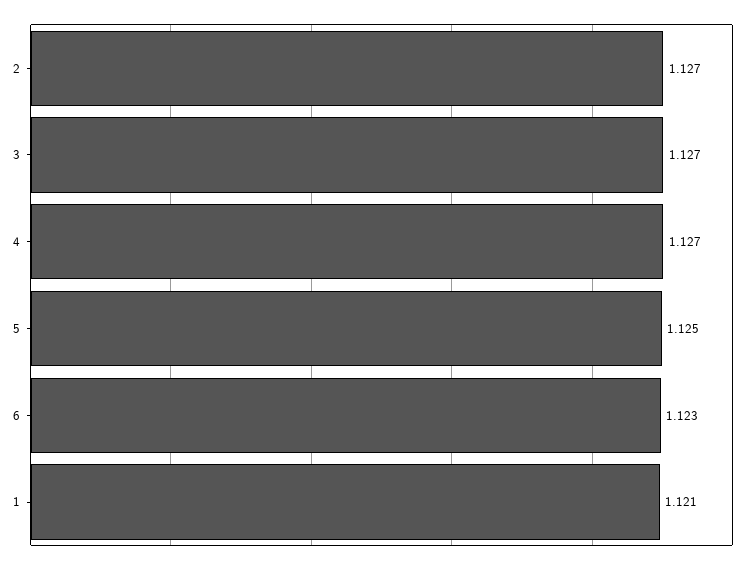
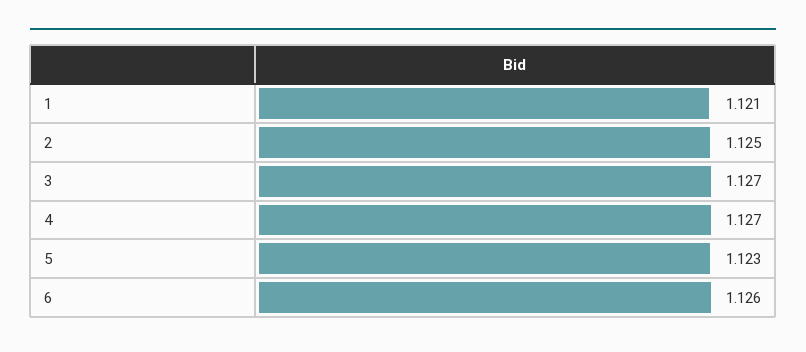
  {
-   "2": 1.127,
+   "2": 1.125,
    "3": 1.127,
    "4": 1.127,
-   "5": 1.125,
+   "5": 1.123,
-   "6": 1.123,
+   "6": 1.126,
    "1": 1.121
  }

